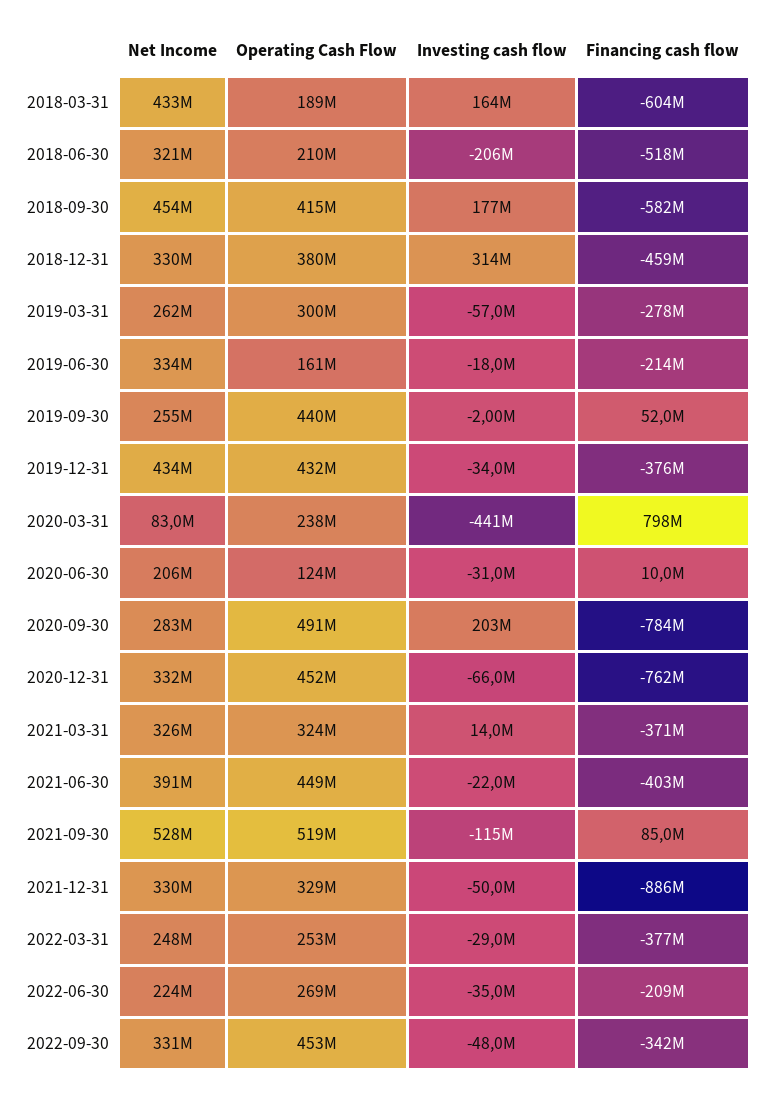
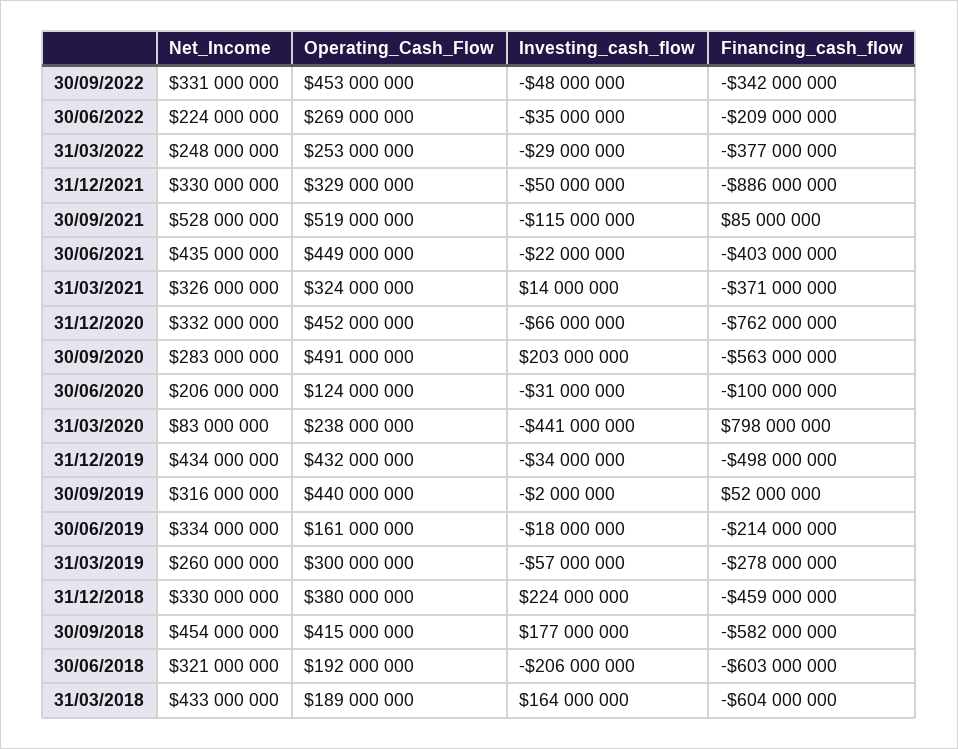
  {
    "Net Income": {
      "2018-03-31": 433000000,
      "2018-06-30": 321000000,
      "2018-09-30": 454000000,
      "2018-12-31": 330000000,
-     "2019-03-31": 262000000,
+     "2019-03-31": 260000000,
      "2019-06-30": 334000000,
-     "2019-09-30": 255000000,
+     "2019-09-30": 316000000,
      "2019-12-31": 434000000,
      "2020-03-31": 83000000,
      "2020-06-30": 206000000,
      "2020-09-30": 283000000,
      "2020-12-31": 332000000,
      "2021-03-31": 326000000,
-     "2021-06-30": 391000000,
+     "2021-06-30": 435000000,
      "2021-09-30": 528000000,
      "2021-12-31": 330000000,
      "2022-03-31": 248000000,
      "2022-06-30": 224000000,
      "2022-09-30": 331000000
    },
    "Operating Cash Flow": {
      "2018-03-31": 189000000,
-     "2018-06-30": 210000000,
+     "2018-06-30": 192000000,
      "2018-09-30": 415000000,
      "2018-12-31": 380000000,
      "2019-03-31": 300000000,
      "2019-06-30": 161000000,
      "2019-09-30": 440000000,
      "2019-12-31": 432000000,
      "2020-03-31": 238000000,
      "2020-06-30": 124000000,
      "2020-09-30": 491000000,
      "2020-12-31": 452000000,
      "2021-03-31": 324000000,
      "2021-06-30": 449000000,
      "2021-09-30": 519000000,
      "2021-12-31": 329000000,
      "2022-03-31": 253000000,
      "2022-06-30": 269000000,
      "2022-09-30": 453000000
    },
    "Investing cash flow": {
      "2018-03-31": 164000000,
      "2018-06-30": -206000000,
      "2018-09-30": 177000000,
-     "2018-12-31": 314000000,
+     "2018-12-31": 224000000,
      "2019-03-31": -57000000,
      "2019-06-30": -18000000,
      "2019-09-30": -2000000,
      "2019-12-31": -34000000,
      "2020-03-31": -441000000,
      "2020-06-30": -31000000,
      "2020-09-30": 203000000,
      "2020-12-31": -66000000,
      "2021-03-31": 14000000,
      "2021-06-30": -22000000,
      "2021-09-30": -115000000,
      "2021-12-31": -50000000,
      "2022-03-31": -29000000,
      "2022-06-30": -35000000,
      "2022-09-30": -48000000
    },
    "Financing cash flow": {
      "2018-03-31": -604000000,
-     "2018-06-30": -518000000,
+     "2018-06-30": -603000000,
      "2018-09-30": -582000000,
      "2018-12-31": -459000000,
      "2019-03-31": -278000000,
      "2019-06-30": -214000000,
      "2019-09-30": 52000000,
-     "2019-12-31": -376000000,
+     "2019-12-31": -498000000,
      "2020-03-31": 798000000,
-     "2020-06-30": 10000000,
+     "2020-06-30": -100000000,
-     "2020-09-30": -784000000,
+     "2020-09-30": -563000000,
      "2020-12-31": -762000000,
      "2021-03-31": -371000000,
      "2021-06-30": -403000000,
      "2021-09-30": 85000000,
      "2021-12-31": -886000000,
      "2022-03-31": -377000000,
      "2022-06-30": -209000000,
      "2022-09-30": -342000000
    }
  }

